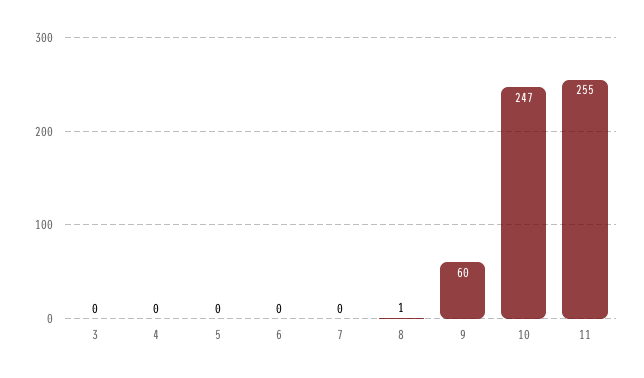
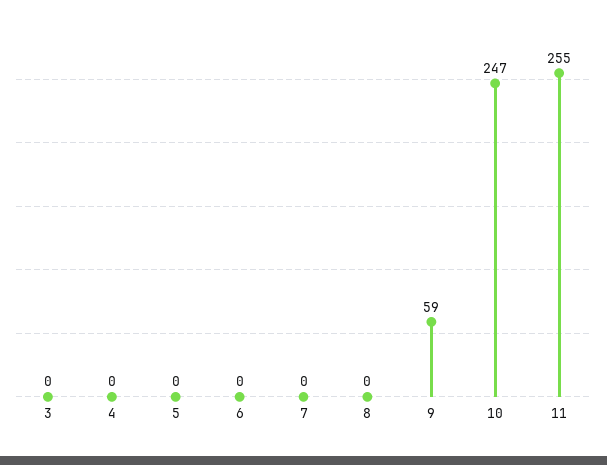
  {
    "3": 0,
    "4": 0,
    "5": 0,
    "6": 0,
    "7": 0,
-   "8": 1,
+   "8": 0,
-   "9": 60,
+   "9": 59,
    "10": 247,
    "11": 255
  }

